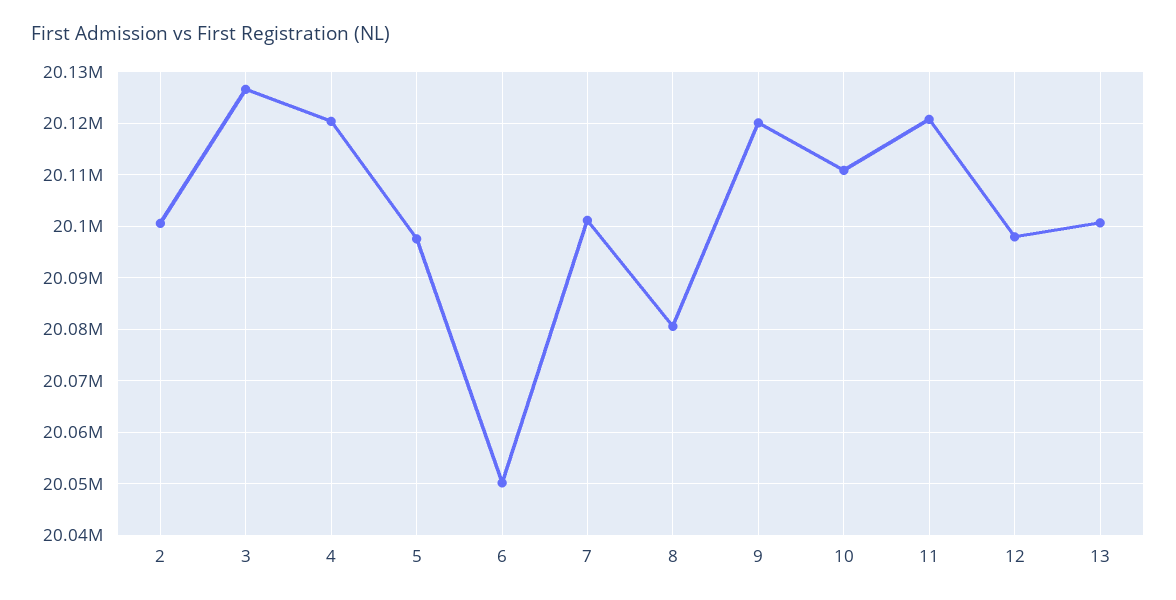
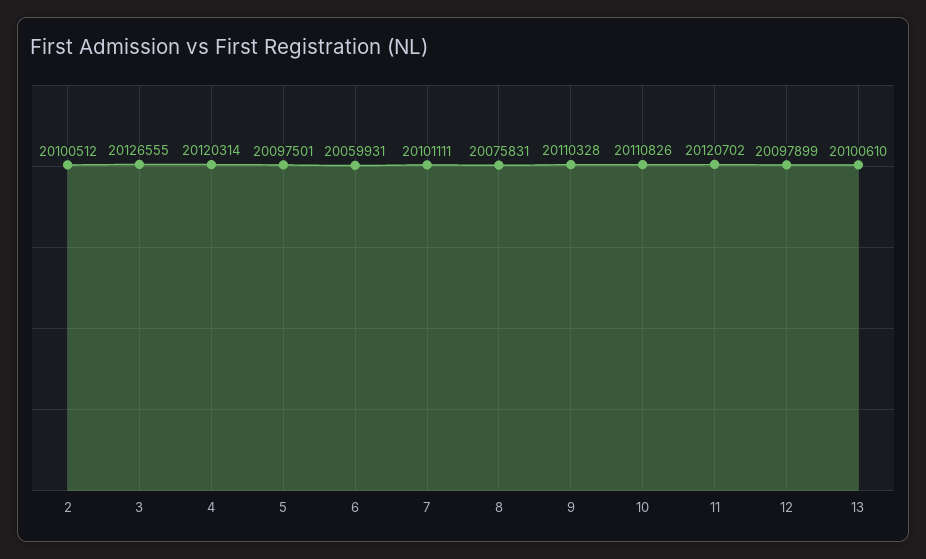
  {
    "2": 20100512,
    "3": 20126555,
    "4": 20120314,
    "5": 20097501,
-   "6": 20050000,
+   "6": 20059931,
    "7": 20101111,
-   "8": 20080000,
+   "8": 20075831,
-   "9": 20120000,
+   "9": 20110328,
    "10": 20110826,
    "11": 20120702,
    "12": 20097899,
    "13": 20100610
  }

